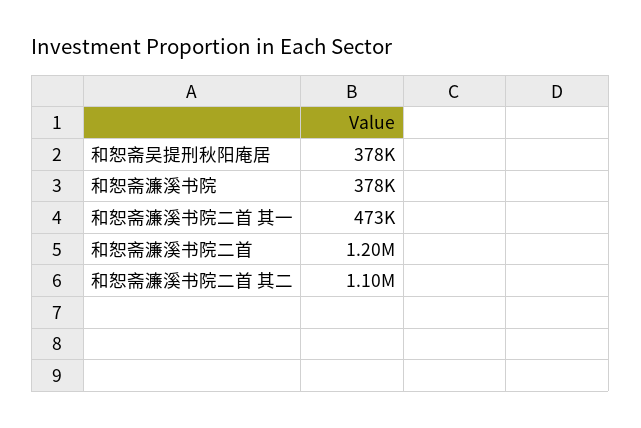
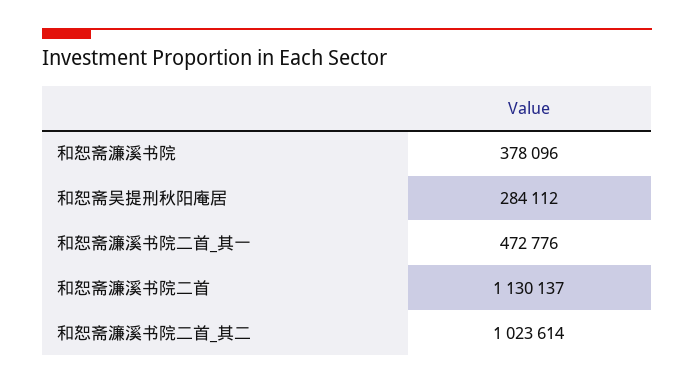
  {
-   "和恕斋吴提刑秋阳庵居": 378000,
+   "和恕斋吴提刑秋阳庵居": 284112,
    "和恕斋濂溪书院": 378096,
    "和恕斋濂溪书院二首 其一": 472776,
-   "和恕斋濂溪书院二首": 1200000,
+   "和恕斋濂溪书院二首": 1130137,
-   "和恕斋濂溪书院二首 其二": 1100000
+   "和恕斋濂溪书院二首 其二": 1023614
  }

